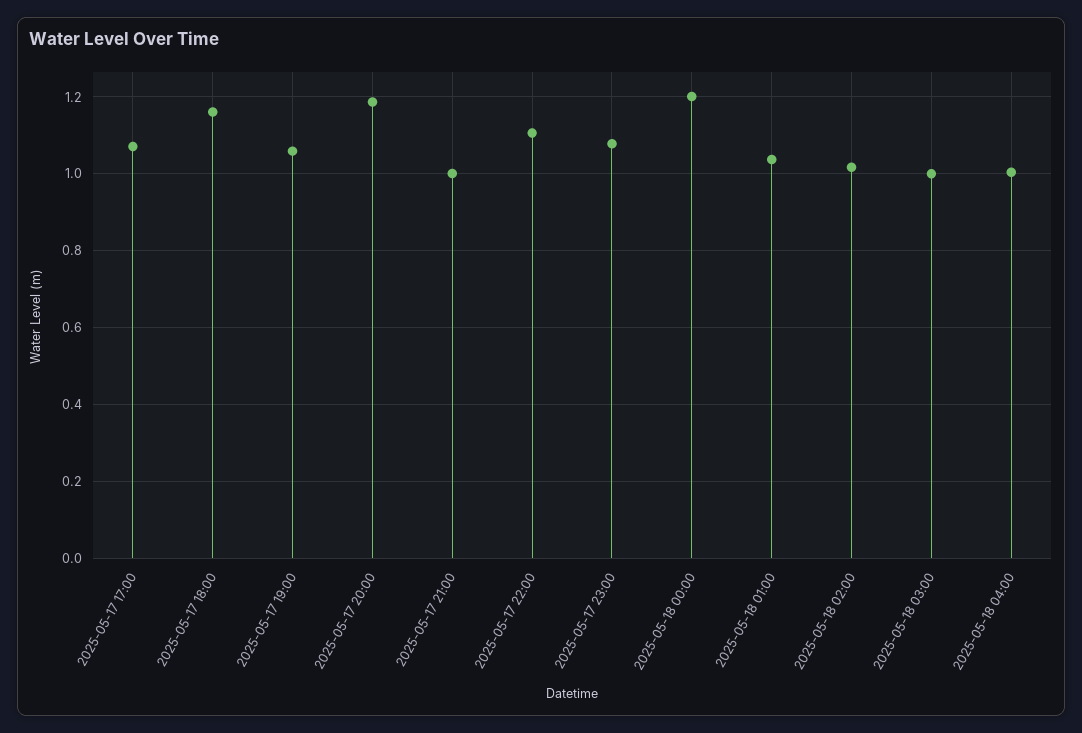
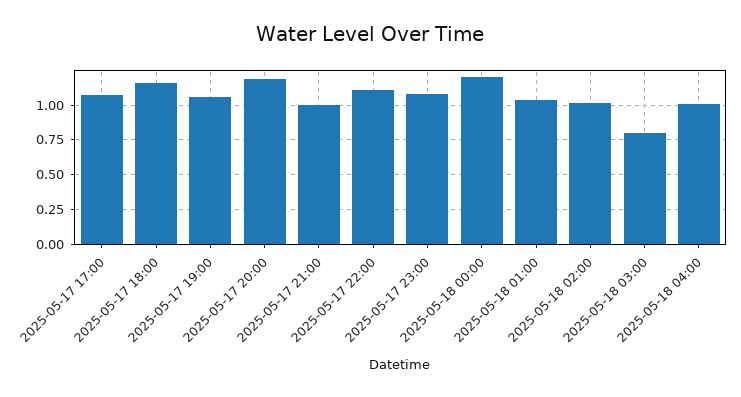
  {
    "2025-05-17 17:00": 1.08,
    "2025-05-17 18:00": 1.16,
    "2025-05-17 19:00": 1.06,
    "2025-05-17 20:00": 1.18,
    "2025-05-17 21:00": 1,
    "2025-05-17 22:00": 1.1,
    "2025-05-17 23:00": 1.08,
    "2025-05-18 00:00": 1.2,
    "2025-05-18 01:00": 1.04,
    "2025-05-18 02:00": 1.02,
-   "2025-05-18 03:00": 1,
+   "2025-05-18 03:00": 0.8,
    "2025-05-18 04:00": 1
  }

